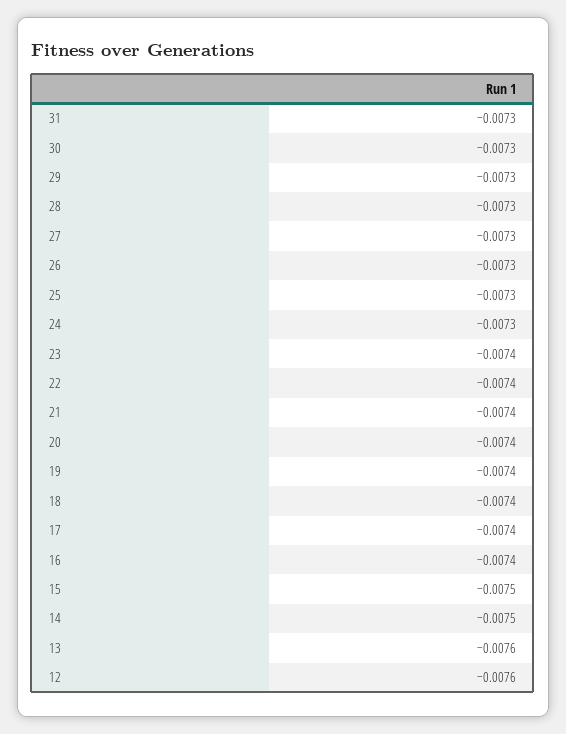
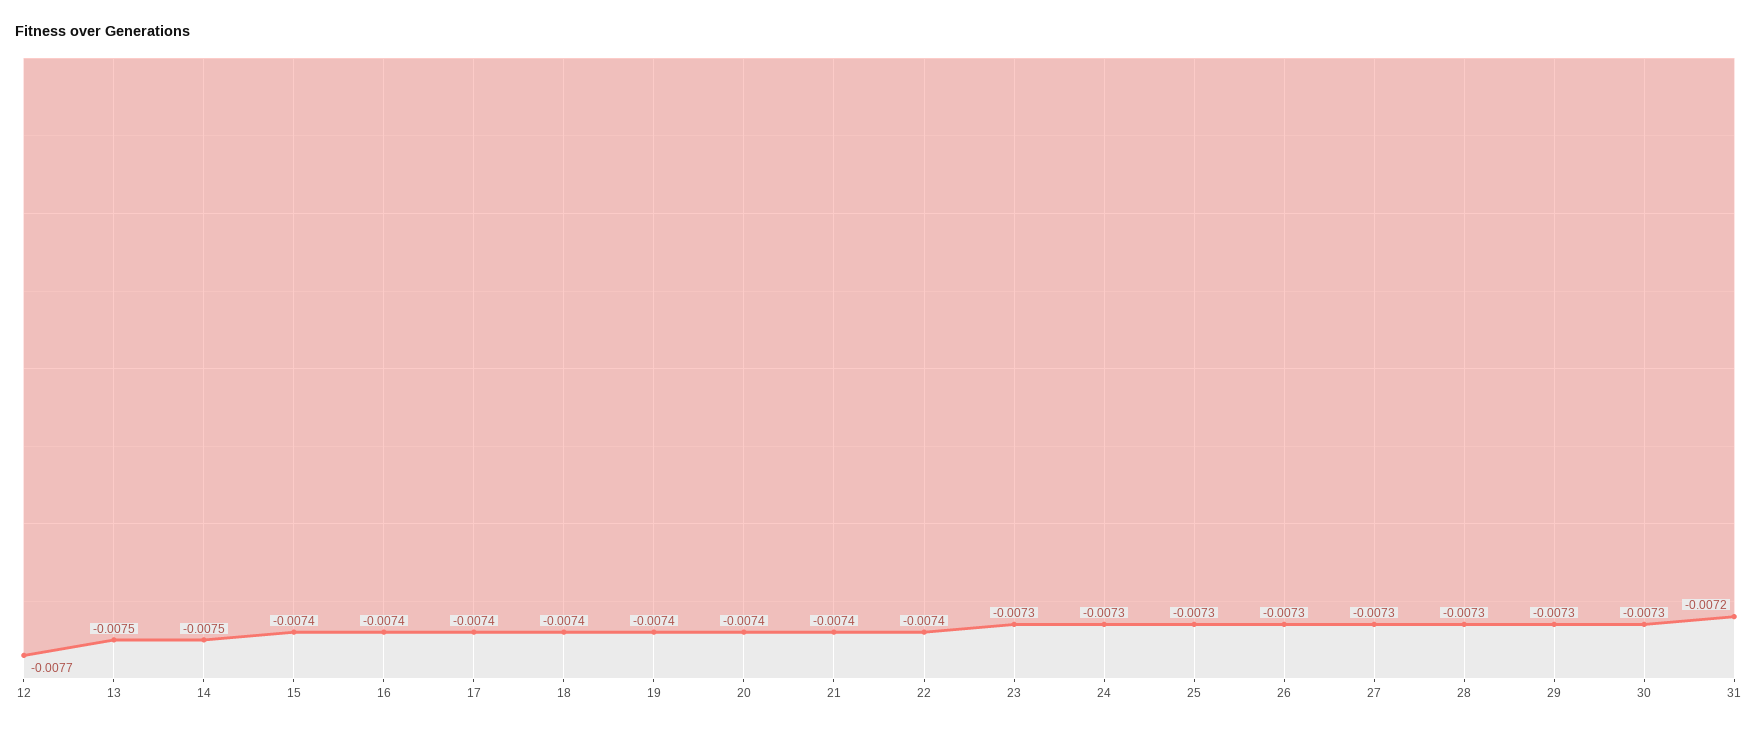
  {
-   "31": -0.0073,
+   "31": -0.0072,
    "30": -0.0073,
    "29": -0.0073,
    "28": -0.0073,
    "27": -0.0073,
    "26": -0.0073,
    "25": -0.0073,
    "24": -0.0073,
-   "23": -0.0074,
+   "23": -0.0073,
    "22": -0.0074,
    "21": -0.0074,
    "20": -0.0074,
    "19": -0.0074,
    "18": -0.0074,
    "17": -0.0074,
    "16": -0.0074,
-   "15": -0.0075,
+   "15": -0.0074,
    "14": -0.0075,
-   "13": -0.0076,
+   "13": -0.0075,
-   "12": -0.0076
+   "12": -0.0077
  }

